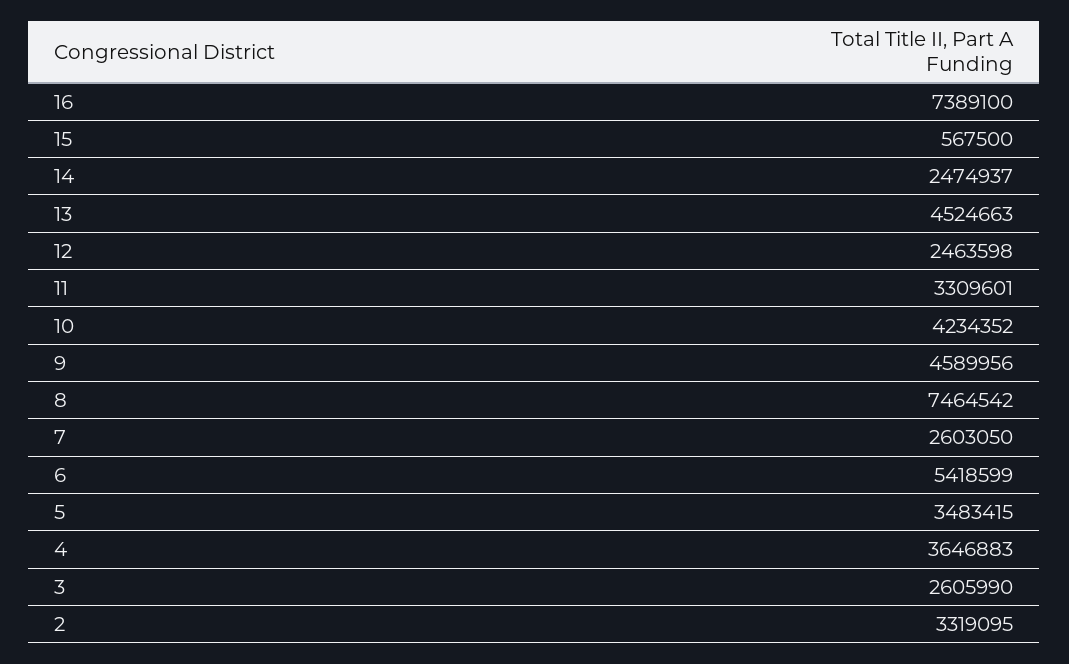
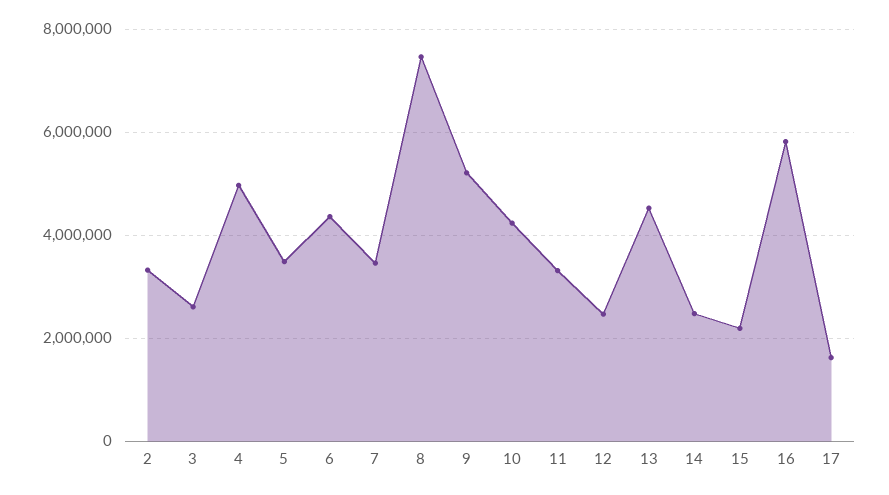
  {
-   "16": 7389100,
+   "16": 5800000,
-   "15": 567500,
+   "15": 2200000,
    "14": 2474937,
    "13": 4524663,
    "12": 2463598,
    "11": 3309601,
    "10": 4234352,
-   "9": 4589956,
+   "9": 5200000,
    "8": 7464542,
-   "7": 2603050,
+   "7": 3400000,
-   "6": 5418599,
+   "6": 4400000,
    "5": 3483415,
-   "4": 3646883,
+   "4": 5000000,
    "3": 2605990,
-   "2": 3319095
+   "2": 3319095,
+   "17": 1600000
  }

